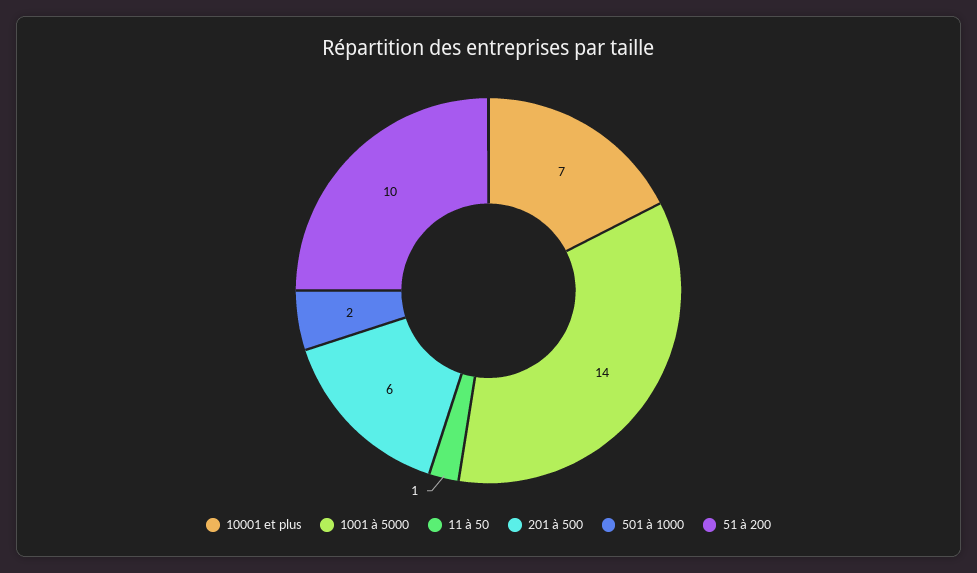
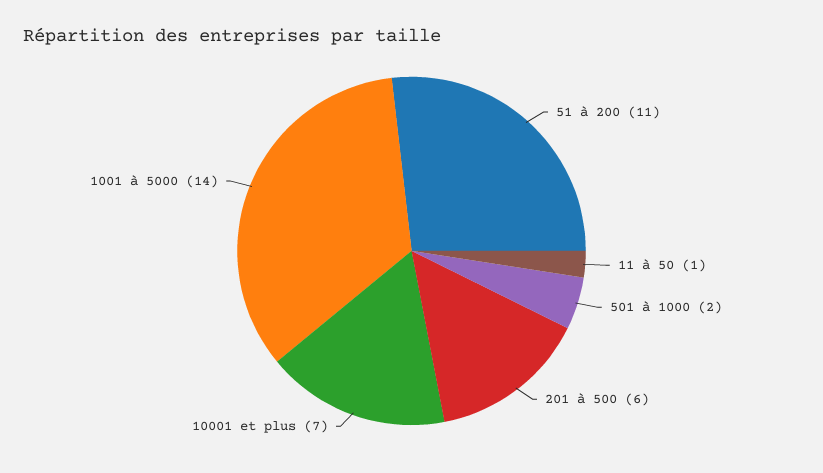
  {
    "10001 et plus": 7,
    "1001 à 5000": 14,
    "11 à 50": 1,
    "201 à 500": 6,
    "501 à 1000": 2,
-   "51 à 200": 10
+   "51 à 200": 11
  }

